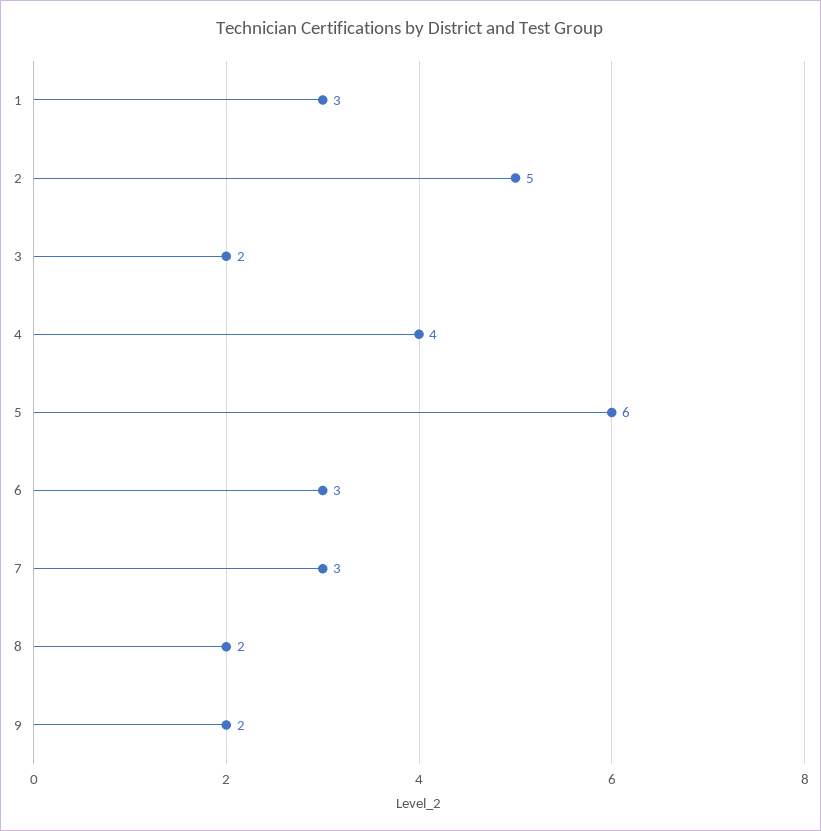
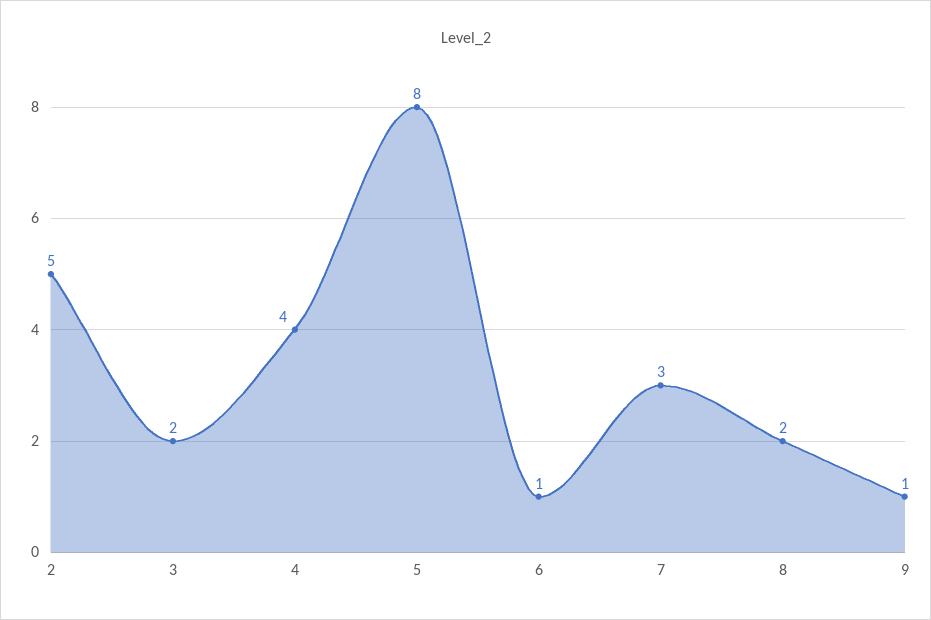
  {
-   "1": 3,
    "2": 5,
    "3": 2,
    "4": 4,
-   "5": 6,
+   "5": 8,
-   "6": 3,
+   "6": 1,
    "7": 3,
    "8": 2,
-   "9": 2
+   "9": 1
  }

